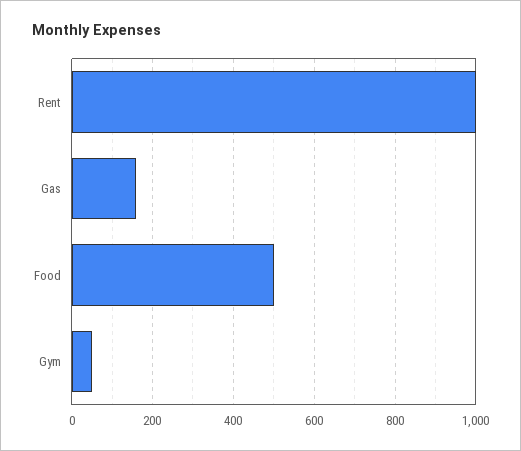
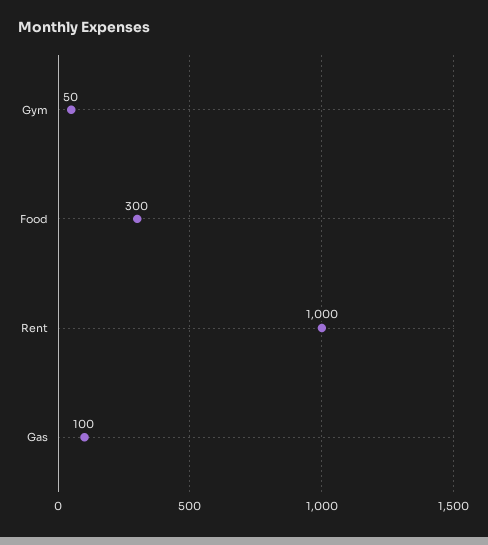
  {
    "Rent": 1000,
-   "Gas": 160,
+   "Gas": 100,
-   "Food": 500,
+   "Food": 300,
    "Gym": 50
  }

